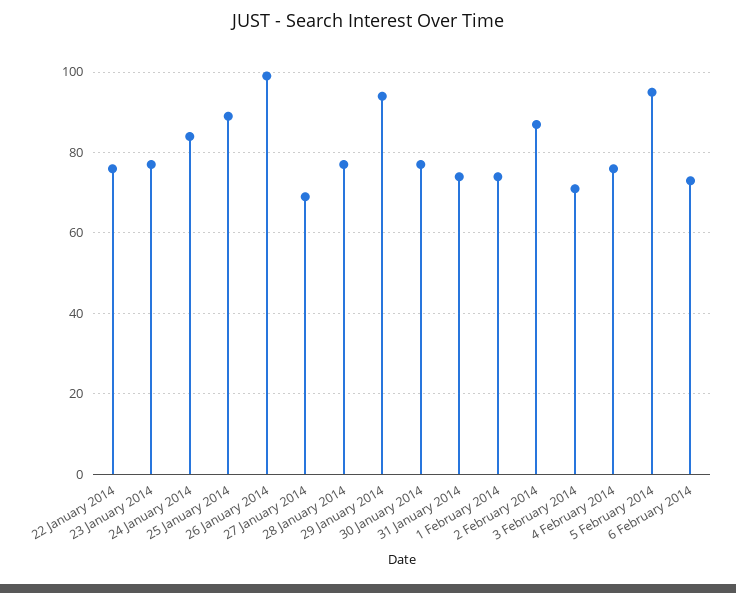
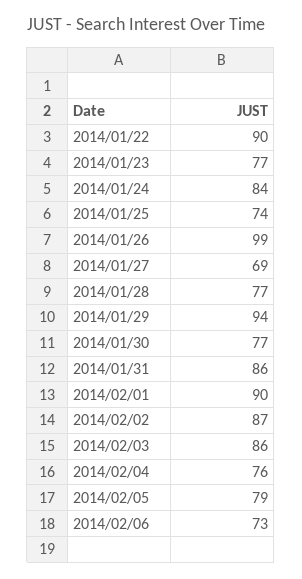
  {
-   "22 January 2014": 75,
+   "22 January 2014": 90,
    "23 January 2014": 77,
    "24 January 2014": 84,
-   "25 January 2014": 90,
+   "25 January 2014": 74,
    "26 January 2014": 99,
    "27 January 2014": 69,
    "28 January 2014": 77,
    "29 January 2014": 94,
    "30 January 2014": 77,
-   "31 January 2014": 75,
+   "31 January 2014": 86,
-   "1 February 2014": 75,
+   "1 February 2014": 90,
    "2 February 2014": 87,
-   "3 February 2014": 70,
+   "3 February 2014": 86,
    "4 February 2014": 76,
-   "5 February 2014": 95,
+   "5 February 2014": 79,
    "6 February 2014": 73
  }

